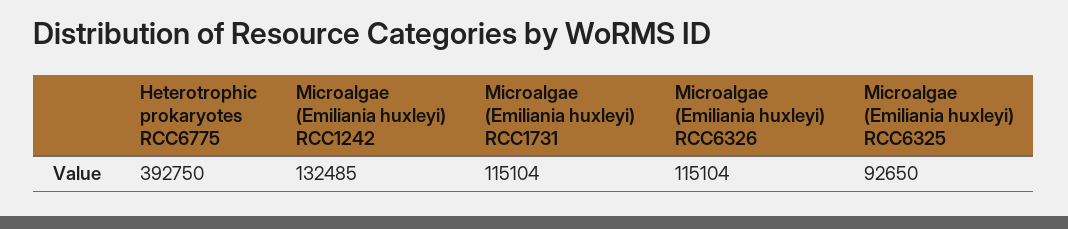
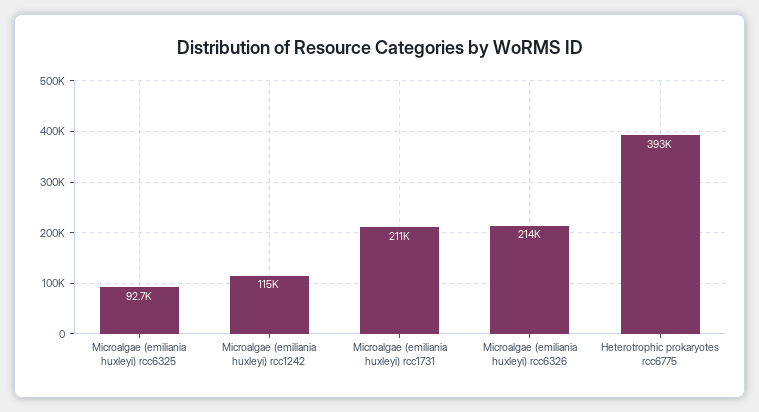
  {
    "Heterotrophic prokaryotes RCC6775": 392750,
-   "Microalgae (Emiliania huxleyi) RCC1242": 132485,
+   "Microalgae (Emiliania huxleyi) RCC1242": 115000,
-   "Microalgae (Emiliania huxleyi) RCC1731": 115104,
+   "Microalgae (Emiliania huxleyi) RCC1731": 211000,
-   "Microalgae (Emiliania huxleyi) RCC6326": 115104,
+   "Microalgae (Emiliania huxleyi) RCC6326": 214000,
    "Microalgae (Emiliania huxleyi) RCC6325": 92650
  }

